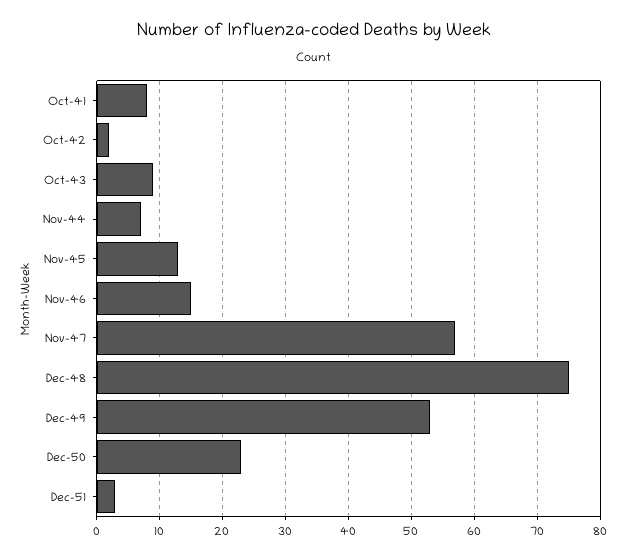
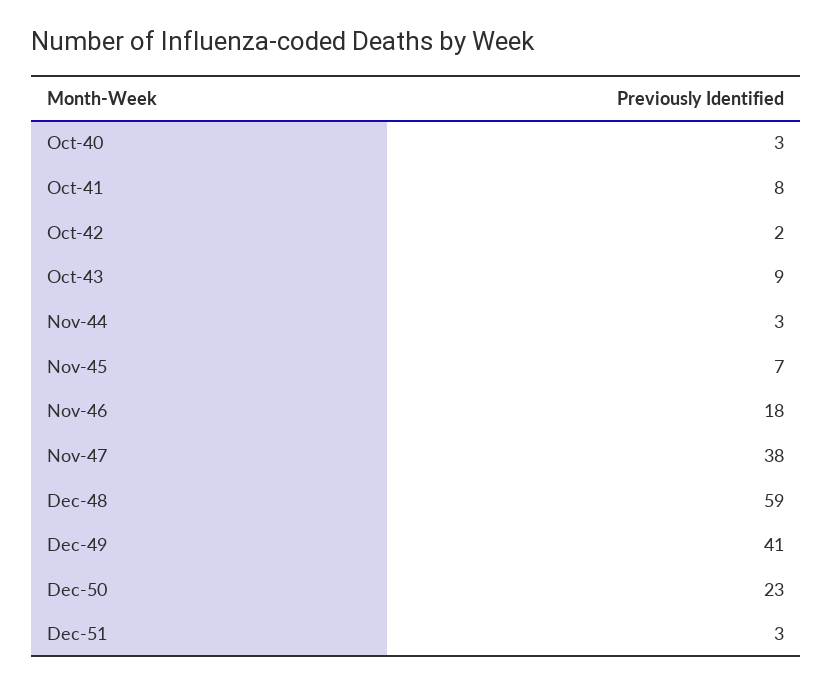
  {
    "Oct-41": 8,
    "Oct-42": 2,
    "Oct-43": 9,
-   "Nov-44": 7,
+   "Nov-44": 3,
-   "Nov-45": 13,
+   "Nov-45": 7,
-   "Nov-46": 15,
+   "Nov-46": 18,
-   "Nov-47": 57,
+   "Nov-47": 38,
-   "Dec-48": 75,
+   "Dec-48": 59,
-   "Dec-49": 53,
+   "Dec-49": 41,
    "Dec-50": 23,
-   "Dec-51": 3
+   "Dec-51": 3,
+   "Oct-40": 3
  }

